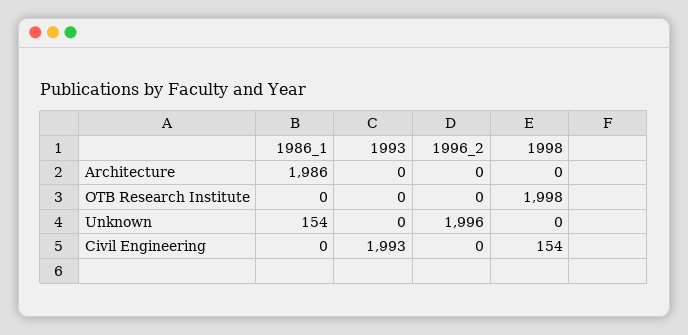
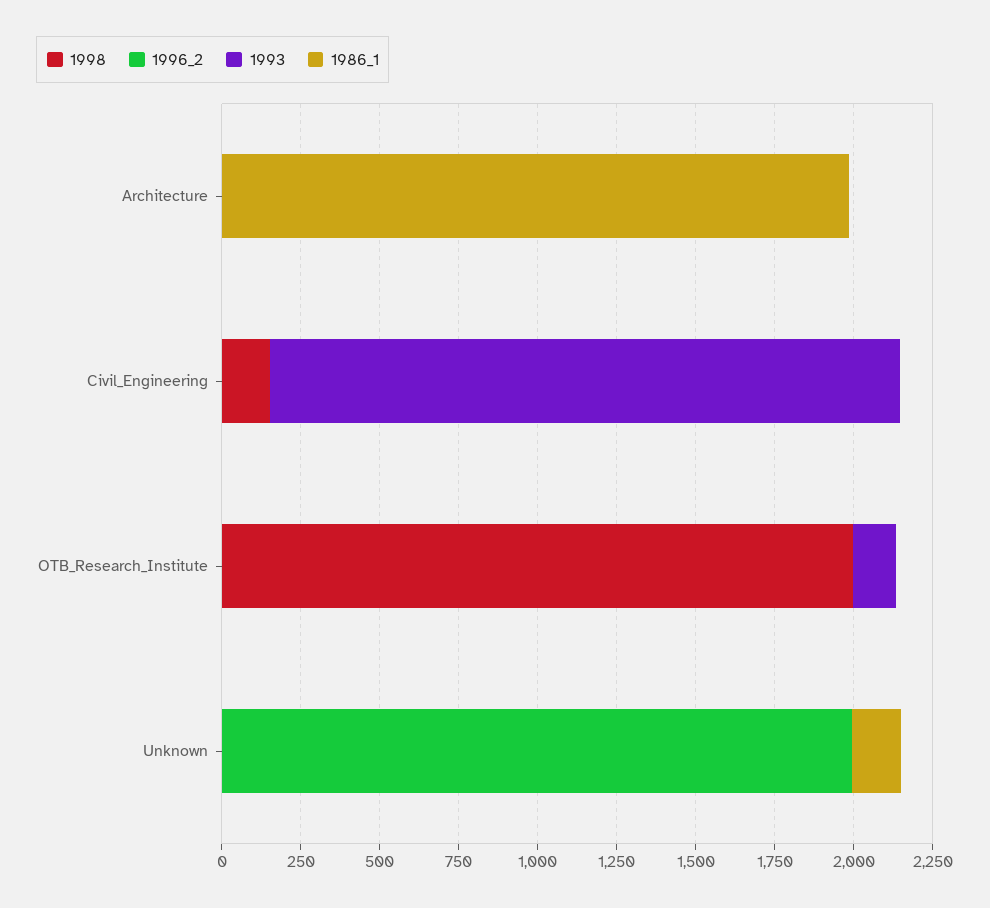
  {
    "1986_1": {
      "Architecture": 1986,
      "OTB Research Institute": 0,
      "Unknown": 154,
      "Civil Engineering": 0
    },
    "1993": {
      "Architecture": 0,
-     "OTB Research Institute": 0,
+     "OTB Research Institute": 150,
      "Unknown": 0,
      "Civil Engineering": 1993
    },
    "1996_2": {
      "Architecture": 0,
      "OTB Research Institute": 0,
      "Unknown": 1996,
      "Civil Engineering": 0
    },
    "1998": {
      "Architecture": 0,
      "OTB Research Institute": 1998,
      "Unknown": 0,
      "Civil Engineering": 154
    }
  }

